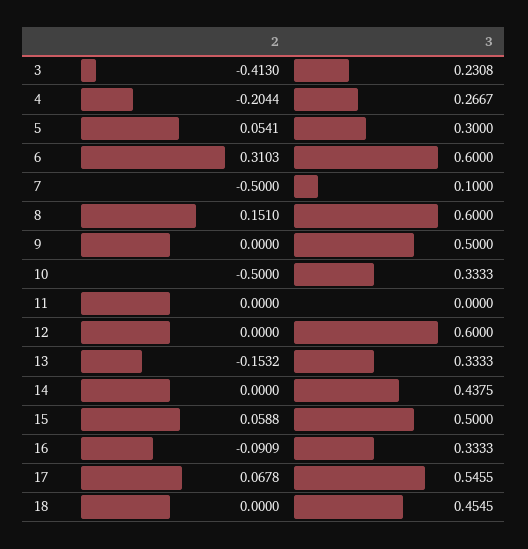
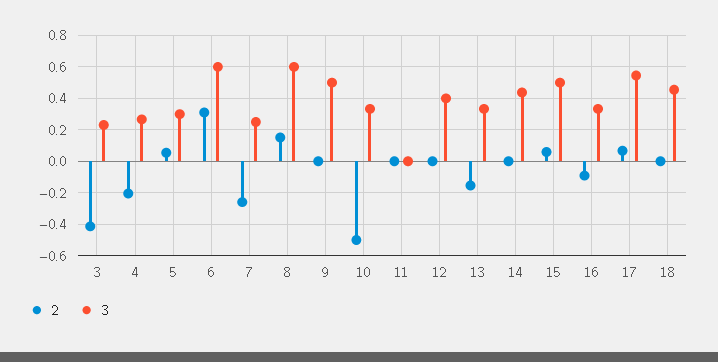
  {
    "2": {
      "3": -0.413,
      "4": -0.2044,
      "5": 0.0541,
      "6": 0.3103,
-     "7": -0.5,
+     "7": -0.25,
      "8": 0.151,
      "9": 0,
      "10": -0.5,
      "11": 0,
      "12": 0,
      "13": -0.1532,
      "14": 0,
      "15": 0.0588,
      "16": -0.0909,
      "17": 0.0678,
      "18": 0
    },
    "3": {
      "3": 0.2308,
      "4": 0.2667,
      "5": 0.3,
      "6": 0.6,
-     "7": 0.1,
+     "7": 0.25,
      "8": 0.6,
      "9": 0.5,
      "10": 0.3333,
      "11": 0,
-     "12": 0.6,
+     "12": 0.4,
      "13": 0.3333,
      "14": 0.4375,
      "15": 0.5,
      "16": 0.3333,
      "17": 0.5455,
      "18": 0.4545
    }
  }

